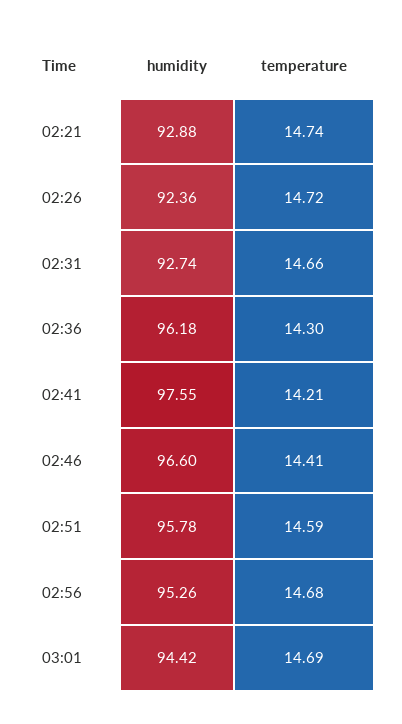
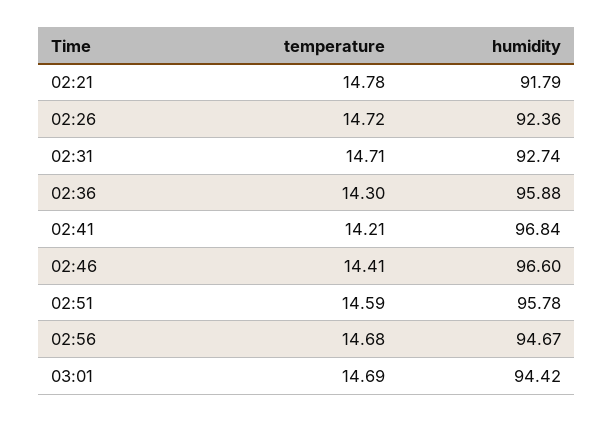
  {
    "humidity": {
-     "02:21": 92.88,
+     "02:21": 91.79,
      "02:26": 92.36,
      "02:31": 92.74,
-     "02:36": 96.18,
+     "02:36": 95.88,
-     "02:41": 97.55,
+     "02:41": 96.84,
      "02:46": 96.6,
      "02:51": 95.78,
-     "02:56": 95.26,
+     "02:56": 94.67,
      "03:01": 94.42
    },
    "temperature": {
-     "02:21": 14.74,
+     "02:21": 14.78,
      "02:26": 14.72,
-     "02:31": 14.66,
+     "02:31": 14.71,
      "02:36": 14.3,
      "02:41": 14.21,
      "02:46": 14.41,
      "02:51": 14.59,
      "02:56": 14.68,
      "03:01": 14.69
    }
  }

